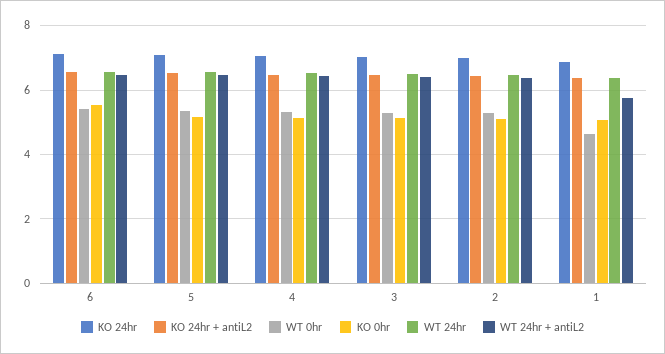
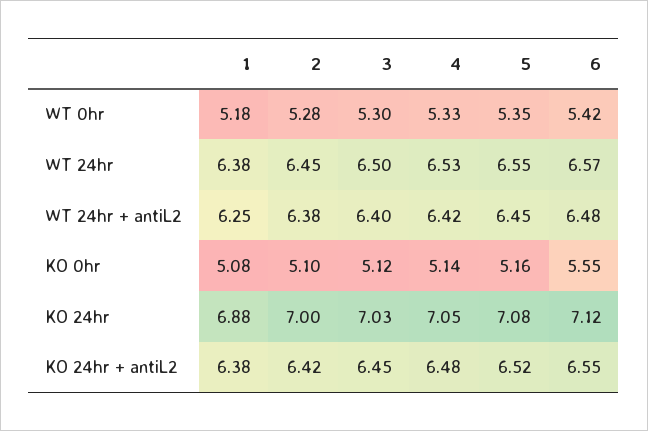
  {
    "KO 24hr": {
      "6": 7.12,
      "5": 7.08,
      "4": 7.05,
      "3": 7.03,
      "2": 7,
      "1": 6.88
    },
    "KO 24hr + antiL2": {
      "6": 6.55,
      "5": 6.52,
      "4": 6.48,
      "3": 6.45,
      "2": 6.42,
      "1": 6.38
    },
    "WT 0hr": {
      "6": 5.42,
      "5": 5.35,
      "4": 5.33,
      "3": 5.3,
      "2": 5.28,
-     "1": 4.6
+     "1": 5.18
    },
    "KO 0hr": {
      "6": 5.55,
      "5": 5.16,
      "4": 5.14,
      "3": 5.12,
      "2": 5.1,
      "1": 5.08
    },
    "WT 24hr": {
      "6": 6.57,
      "5": 6.55,
      "4": 6.53,
      "3": 6.5,
      "2": 6.45,
      "1": 6.38
    },
    "WT 24hr + antiL2": {
      "6": 6.48,
      "5": 6.45,
      "4": 6.42,
      "3": 6.4,
      "2": 6.38,
-     "1": 5.8
+     "1": 6.25
    }
  }

